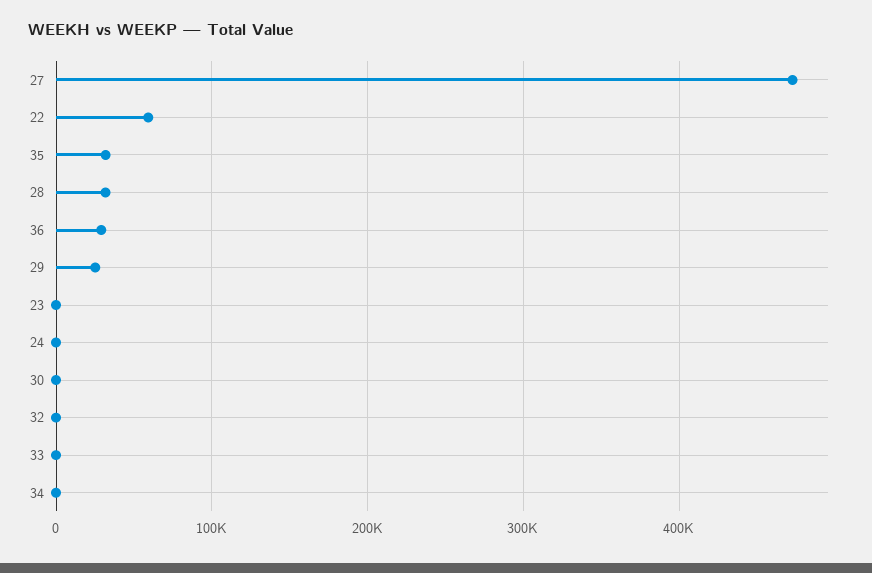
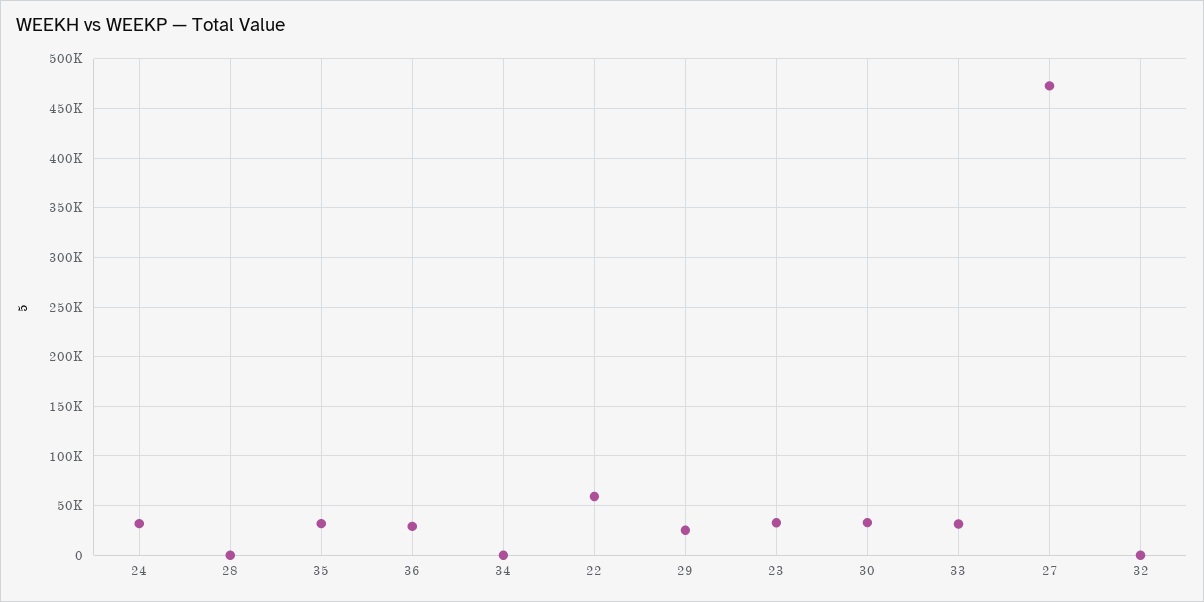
  {
    "27": 470000,
    "22": 60000,
    "35": 30000,
-   "28": 30000,
+   "28": 0,
    "36": 30000,
    "29": 30000,
-   "23": 0,
+   "23": 30000,
-   "24": 0,
+   "24": 30000,
-   "30": 0,
+   "30": 30000,
    "32": 0,
-   "33": 0,
+   "33": 30000,
    "34": 0
  }

